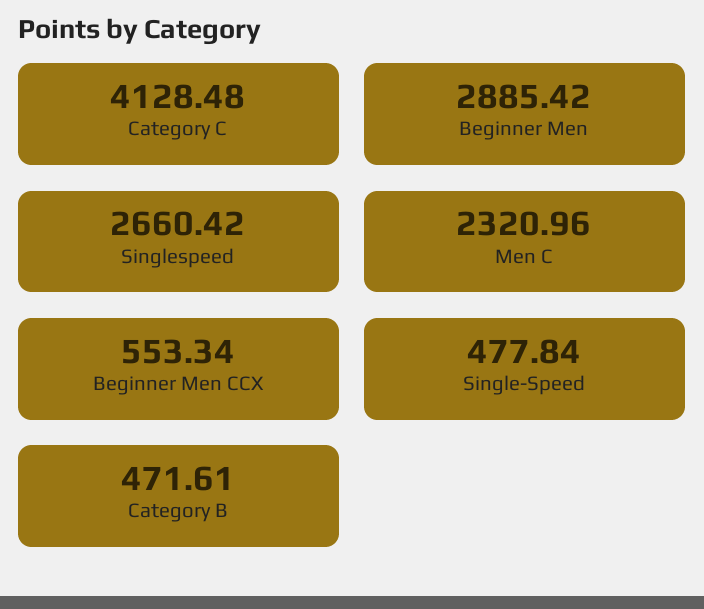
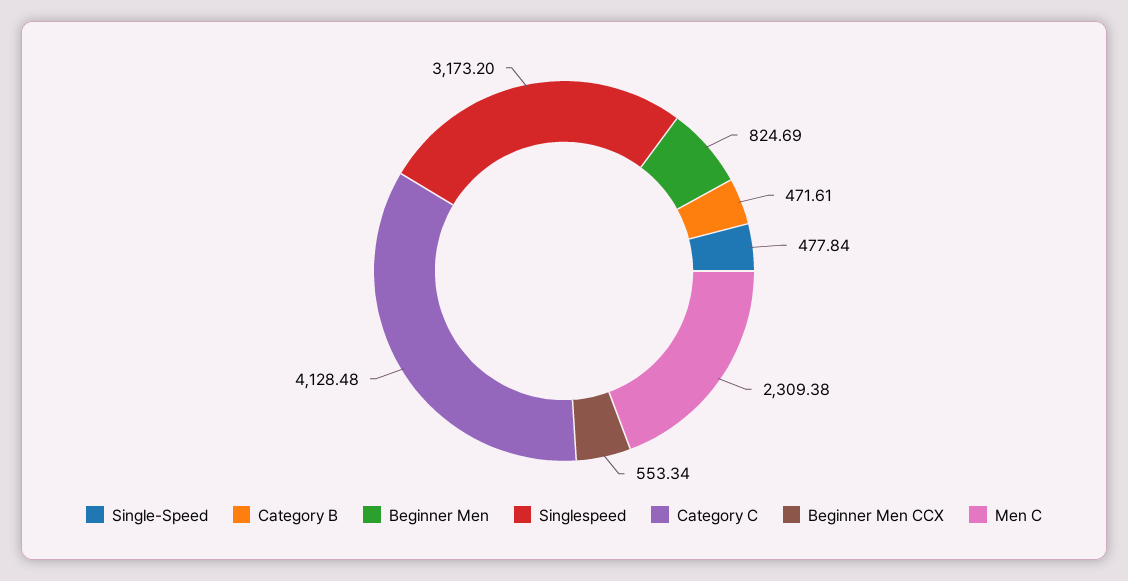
  {
    "Category C": 4128.48,
-   "Beginner Men": 2885.42,
+   "Beginner Men": 824.69,
-   "Singlespeed": 2660.42,
+   "Singlespeed": 3173.2,
-   "Men C": 2320.96,
+   "Men C": 2309.38,
    "Beginner Men CCX": 553.34,
    "Single-Speed": 477.84,
    "Category B": 471.61
  }

